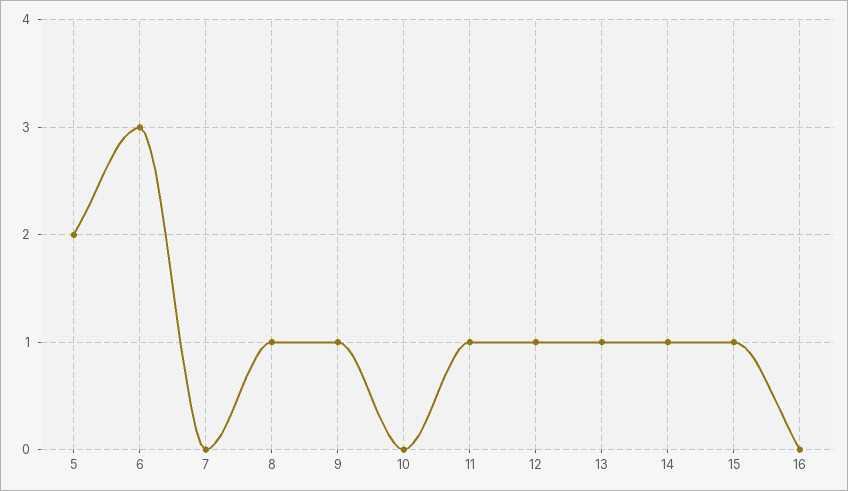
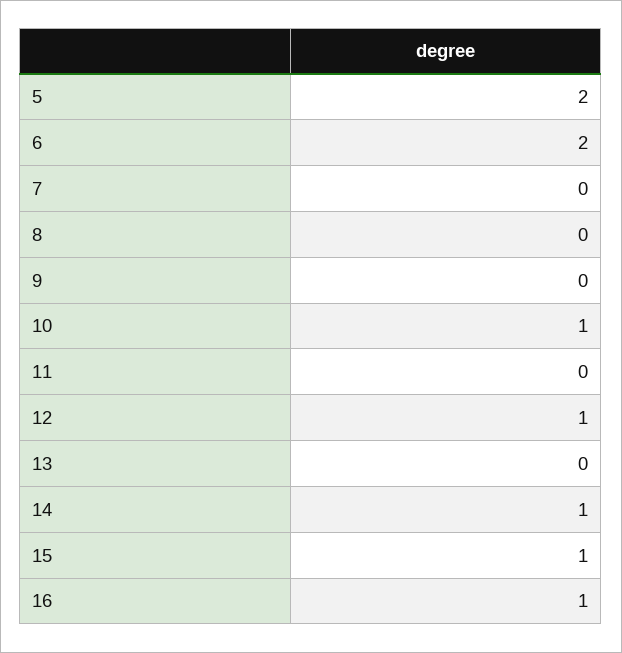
  {
    "5": 2,
-   "6": 3,
+   "6": 2,
    "7": 0,
-   "8": 1,
+   "8": 0,
-   "9": 1,
+   "9": 0,
-   "10": 0,
+   "10": 1,
-   "11": 1,
+   "11": 0,
    "12": 1,
-   "13": 1,
+   "13": 0,
    "14": 1,
    "15": 1,
-   "16": 0
+   "16": 1
  }

